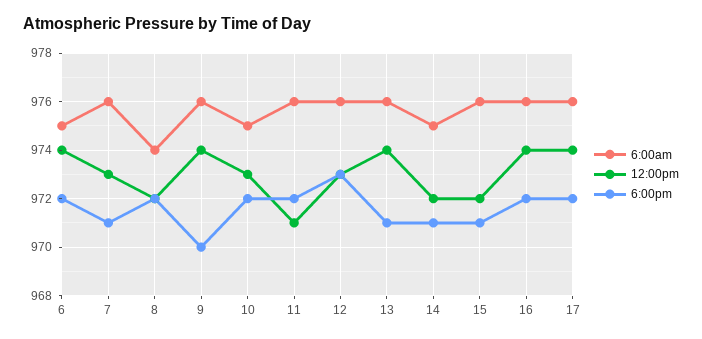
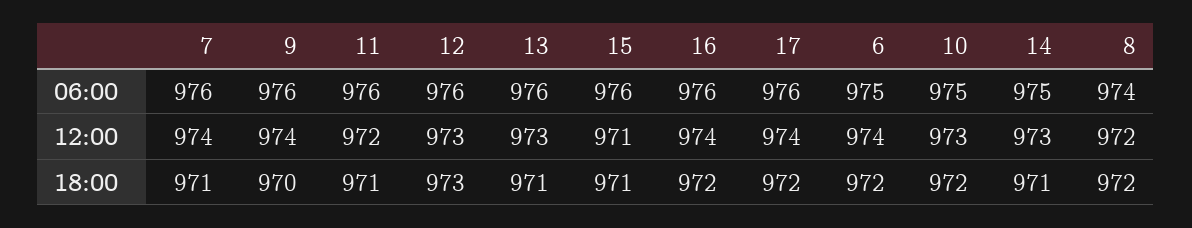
  {
    "6:00am": {
      "6": 975,
      "7": 976,
      "8": 974,
      "9": 976,
      "10": 975,
      "11": 976,
      "12": 976,
      "13": 976,
      "14": 975,
      "15": 976,
      "16": 976,
      "17": 976
    },
    "12:00pm": {
      "6": 974,
-     "7": 973,
+     "7": 974,
      "8": 972,
      "9": 974,
      "10": 973,
-     "11": 971,
+     "11": 972,
      "12": 973,
-     "13": 974,
+     "13": 973,
-     "14": 972,
+     "14": 973,
-     "15": 972,
+     "15": 971,
      "16": 974,
      "17": 974
    },
    "6:00pm": {
      "6": 972,
      "7": 971,
      "8": 972,
      "9": 970,
      "10": 972,
-     "11": 972,
+     "11": 971,
      "12": 973,
      "13": 971,
      "14": 971,
      "15": 971,
      "16": 972,
      "17": 972
    }
  }

